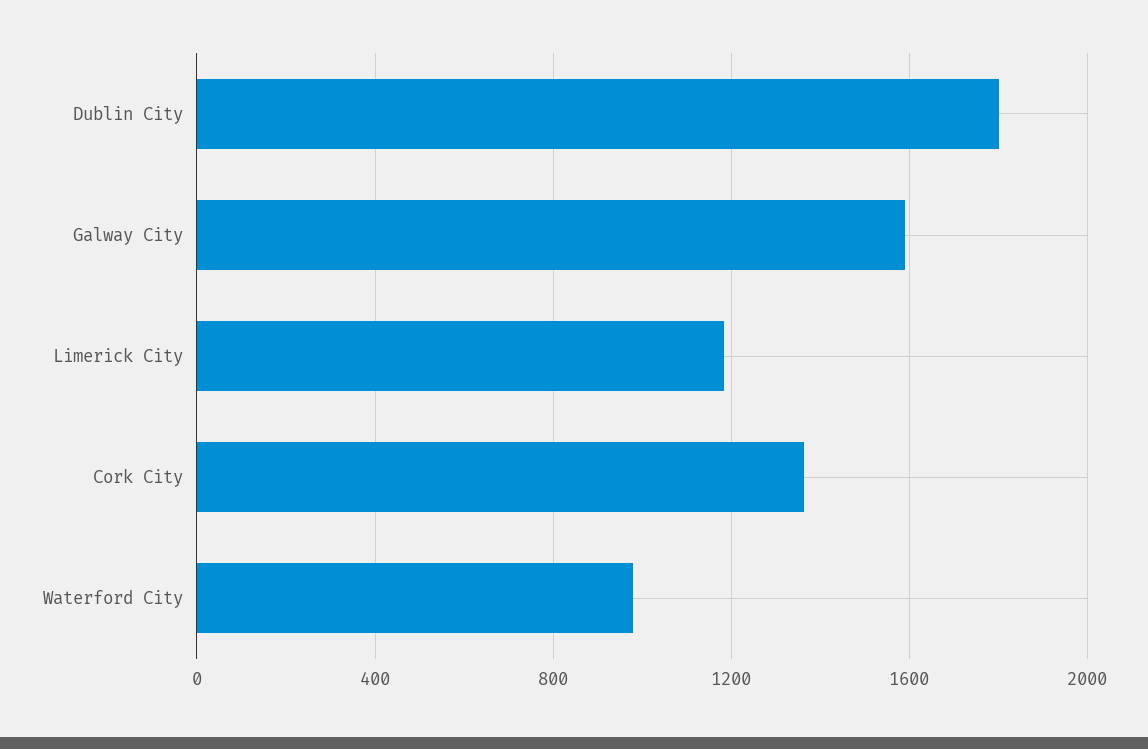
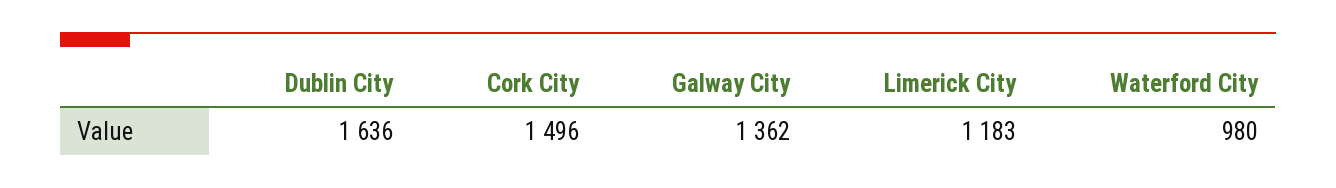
  {
-   "Dublin City": 1800,
+   "Dublin City": 1636,
-   "Galway City": 1600,
+   "Galway City": 1362,
    "Limerick City": 1183,
-   "Cork City": 1350,
+   "Cork City": 1496,
    "Waterford City": 980
  }

